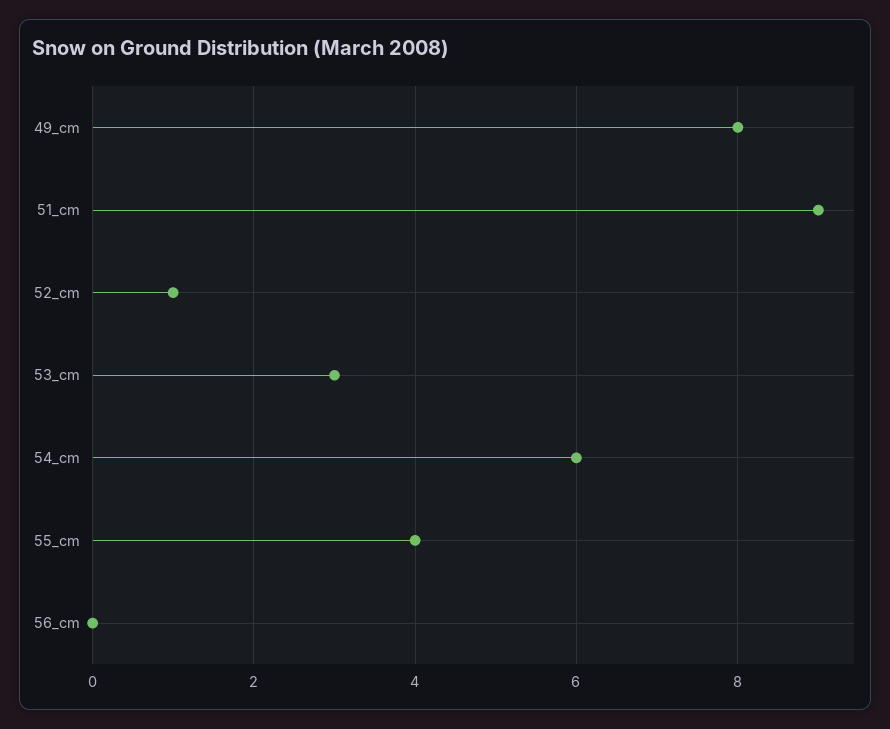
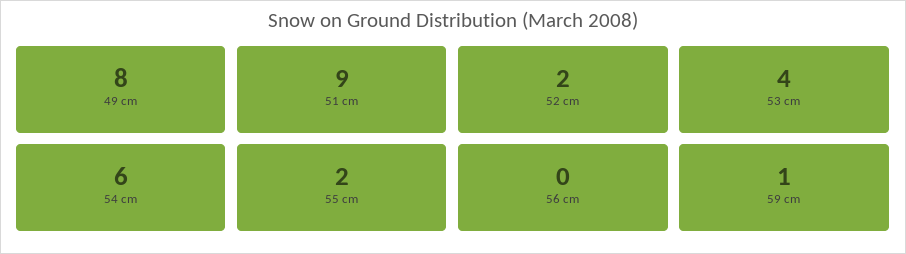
  {
    "49_cm": 8,
    "51_cm": 9,
-   "52_cm": 1,
+   "52_cm": 2,
-   "53_cm": 3,
+   "53_cm": 4,
    "54_cm": 6,
-   "55_cm": 4,
+   "55_cm": 2,
-   "56_cm": 0
+   "56_cm": 0,
+   "59 cm": 1
  }

